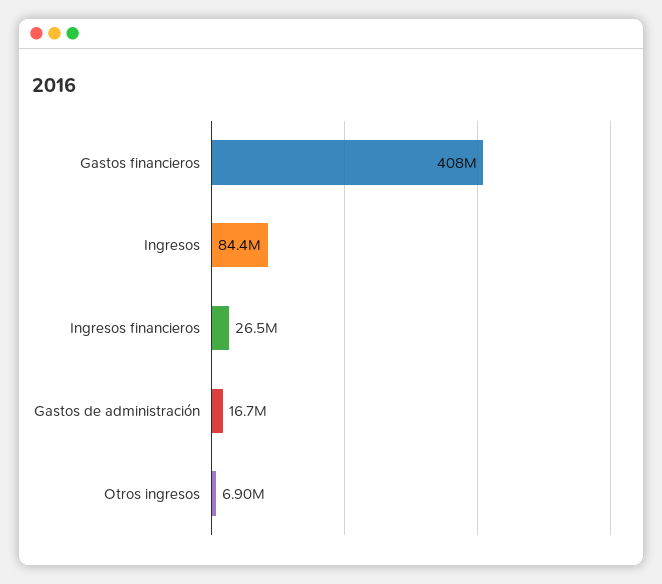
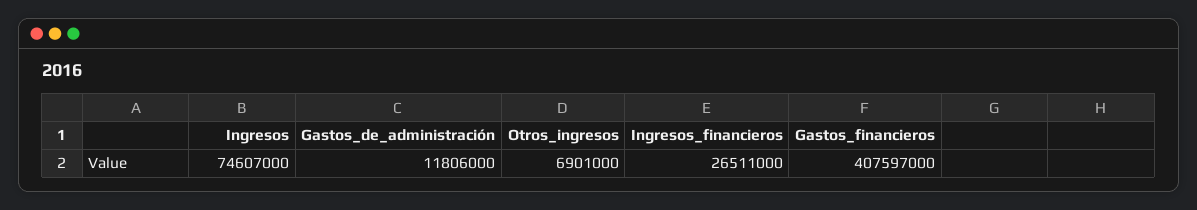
  {
    "Gastos financieros": 407597000,
-   "Ingresos": 84400000,
+   "Ingresos": 74607000,
    "Ingresos financieros": 26511000,
-   "Gastos de administración": 16700000,
+   "Gastos de administración": 11806000,
    "Otros ingresos": 6901000
  }

